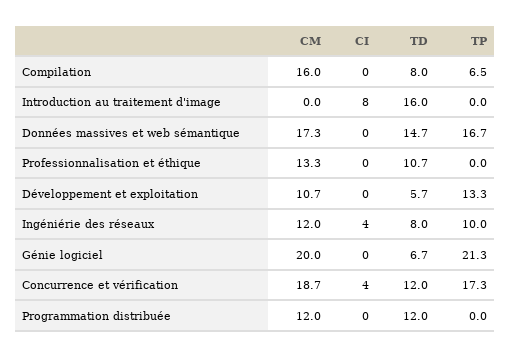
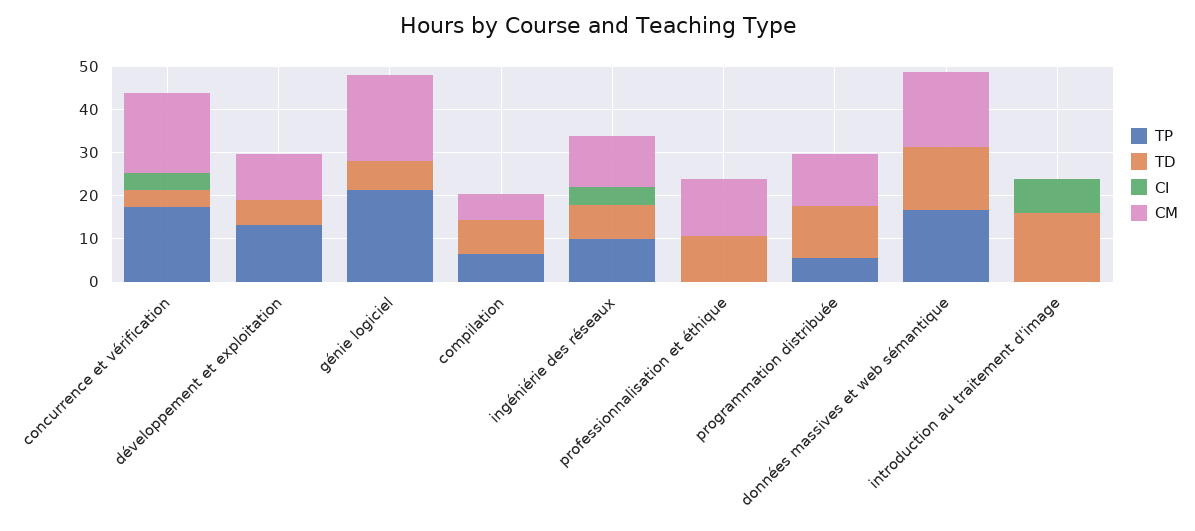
  {
    "CM": {
-     "Compilation": 16,
+     "Compilation": 6,
      "Introduction au traitement d'image": 0,
      "Données massives et web sémantique": 17.3,
      "Professionnalisation et éthique": 13.3,
      "Développement et exploitation": 10.7,
      "Ingéniérie des réseaux": 12,
      "Génie logiciel": 20,
      "Concurrence et vérification": 18.7,
      "Programmation distribuée": 12
    },
    "CI": {
      "Compilation": 0,
      "Introduction au traitement d'image": 8,
      "Données massives et web sémantique": 0,
      "Professionnalisation et éthique": 0,
      "Développement et exploitation": 0,
      "Ingéniérie des réseaux": 4,
      "Génie logiciel": 0,
      "Concurrence et vérification": 4,
      "Programmation distribuée": 0
    },
    "TD": {
      "Compilation": 8,
      "Introduction au traitement d'image": 16,
      "Données massives et web sémantique": 14.7,
      "Professionnalisation et éthique": 10.7,
      "Développement et exploitation": 5.7,
      "Ingéniérie des réseaux": 8,
      "Génie logiciel": 6.7,
-     "Concurrence et vérification": 12,
+     "Concurrence et vérification": 4,
      "Programmation distribuée": 12
    },
    "TP": {
      "Compilation": 6.5,
      "Introduction au traitement d'image": 0,
      "Données massives et web sémantique": 16.7,
      "Professionnalisation et éthique": 0,
      "Développement et exploitation": 13.3,
      "Ingéniérie des réseaux": 10,
      "Génie logiciel": 21.3,
      "Concurrence et vérification": 17.3,
-     "Programmation distribuée": 0
+     "Programmation distribuée": 6
    }
  }

